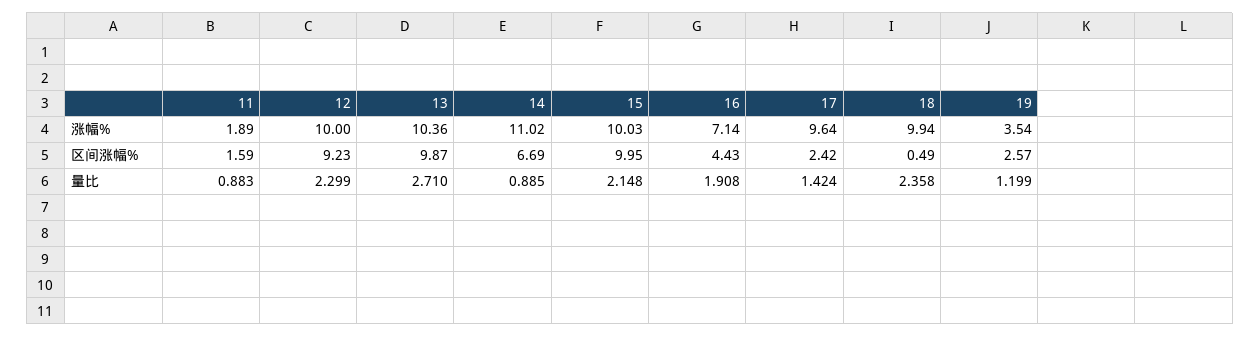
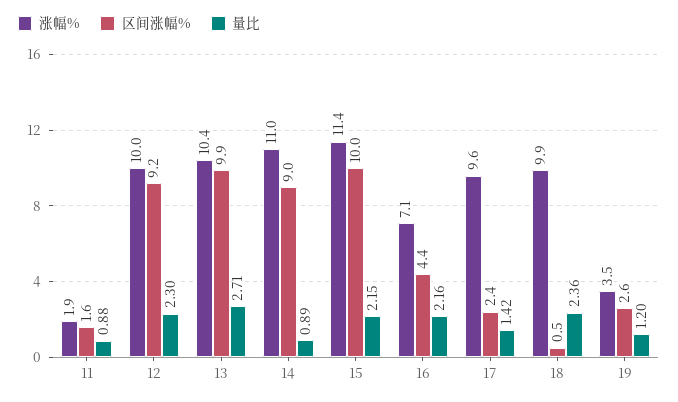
  {
    "涨幅%": {
      "11": 1.89,
      "12": 10,
      "13": 10.36,
      "14": 11.02,
-     "15": 10.03,
+     "15": 11.4,
      "16": 7.14,
      "17": 9.64,
      "18": 9.94,
      "19": 3.54
    },
    "区间涨幅%": {
      "11": 1.59,
      "12": 9.23,
      "13": 9.87,
-     "14": 6.69,
+     "14": 9,
      "15": 9.95,
      "16": 4.43,
      "17": 2.42,
      "18": 0.49,
      "19": 2.57
    },
    "量比": {
      "11": 0.883,
      "12": 2.299,
      "13": 2.71,
      "14": 0.885,
      "15": 2.148,
-     "16": 1.908,
+     "16": 2.16,
      "17": 1.424,
      "18": 2.358,
      "19": 1.199
    }
  }

